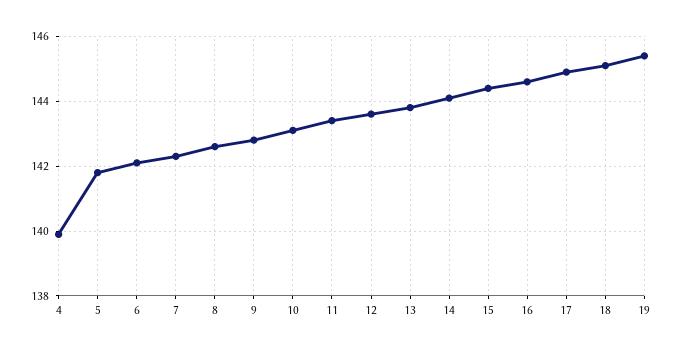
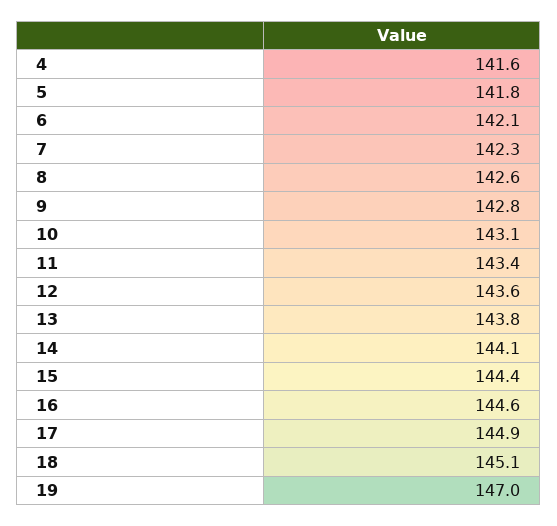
  {
-   "4": 140,
+   "4": 141.6,
    "5": 141.8,
    "6": 142.1,
    "7": 142.3,
    "8": 142.6,
    "9": 142.8,
    "10": 143.1,
    "11": 143.4,
    "12": 143.6,
    "13": 143.8,
    "14": 144.1,
    "15": 144.4,
    "16": 144.6,
    "17": 144.9,
    "18": 145.1,
-   "19": 145.5
+   "19": 147
  }

